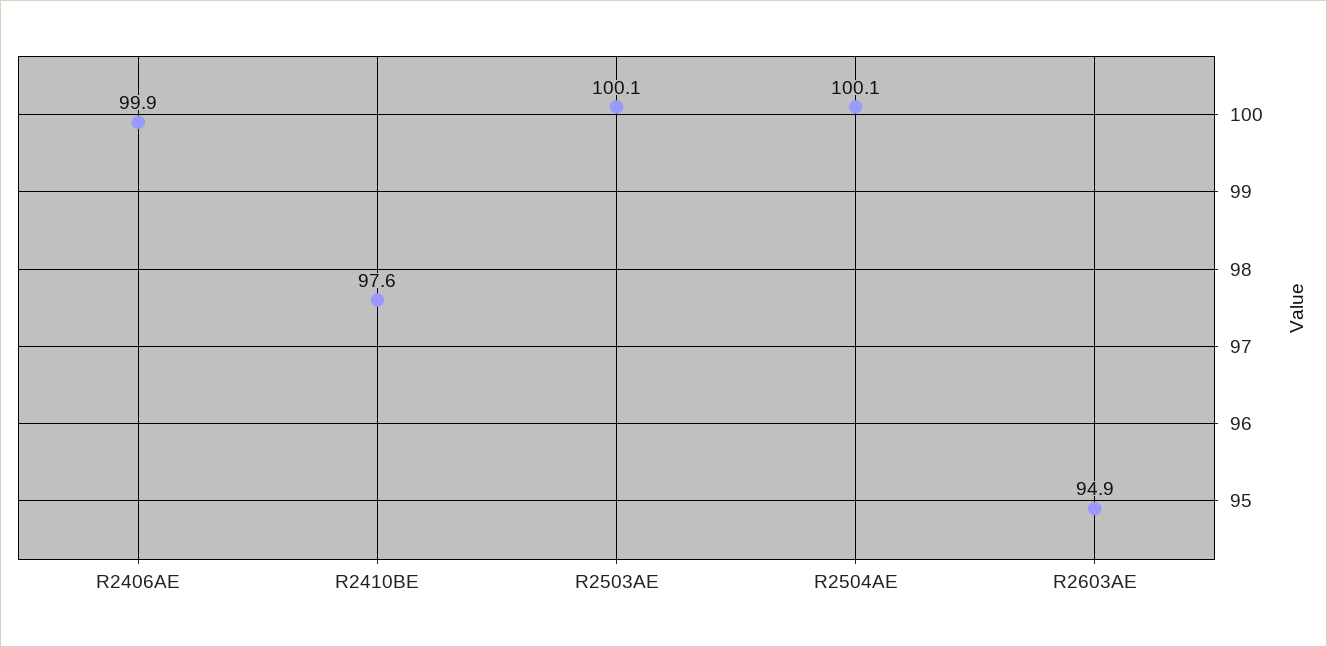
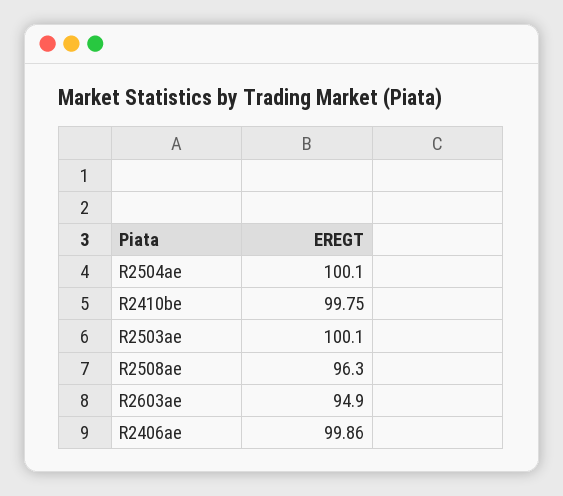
  {
    "R2406AE": 99.86,
-   "R2410BE": 97.6,
+   "R2410BE": 99.75,
    "R2503AE": 100.1,
    "R2504AE": 100.1,
-   "R2603AE": 94.9
+   "R2603AE": 94.9,
+   "R2508ae": 96.3
  }

